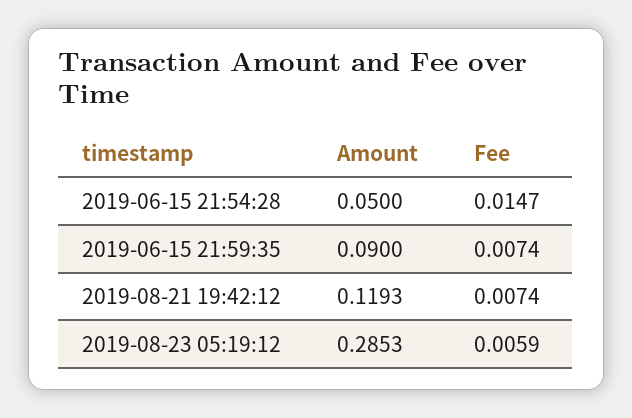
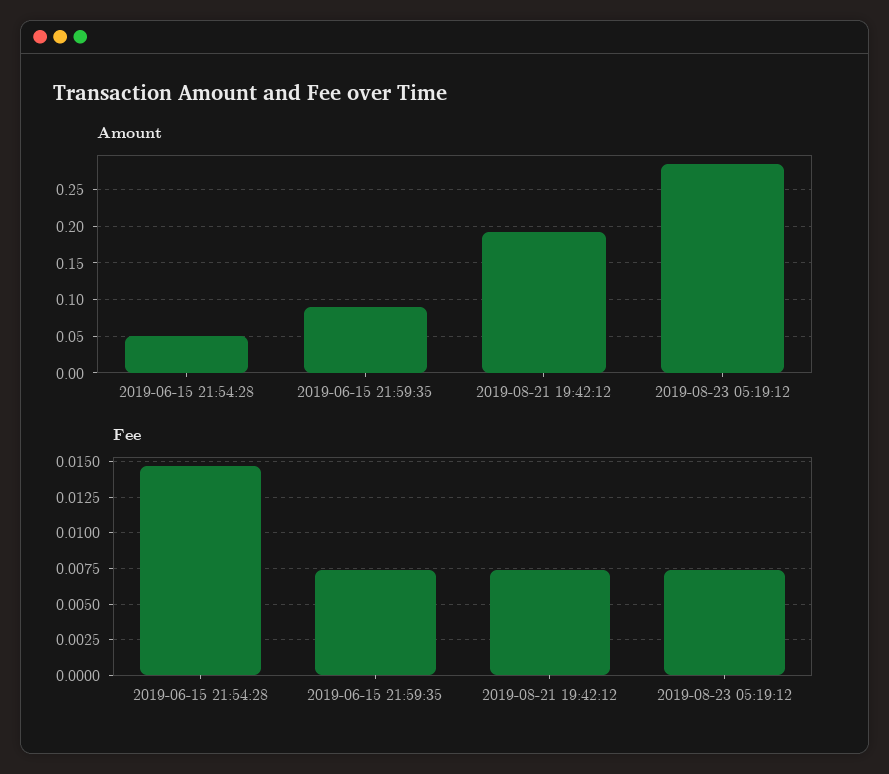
  {
    "Amount": {
      "2019-06-15 21:54:28": 0.05,
      "2019-06-15 21:59:35": 0.09,
-     "2019-08-21 19:42:12": 0.1193,
+     "2019-08-21 19:42:12": 0.19,
      "2019-08-23 05:19:12": 0.2853
    },
    "Fee": {
      "2019-06-15 21:54:28": 0.0147,
      "2019-06-15 21:59:35": 0.0074,
      "2019-08-21 19:42:12": 0.0074,
-     "2019-08-23 05:19:12": 0.0059
+     "2019-08-23 05:19:12": 0.0075
    }
  }

